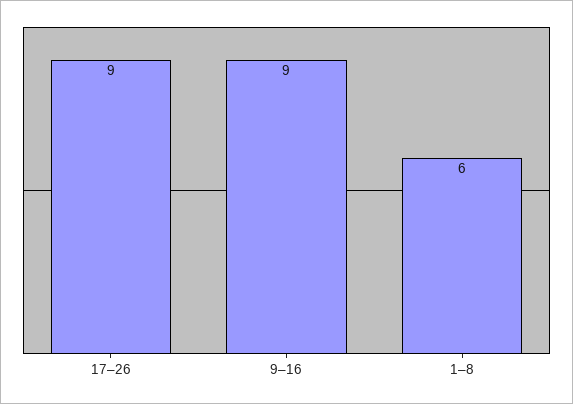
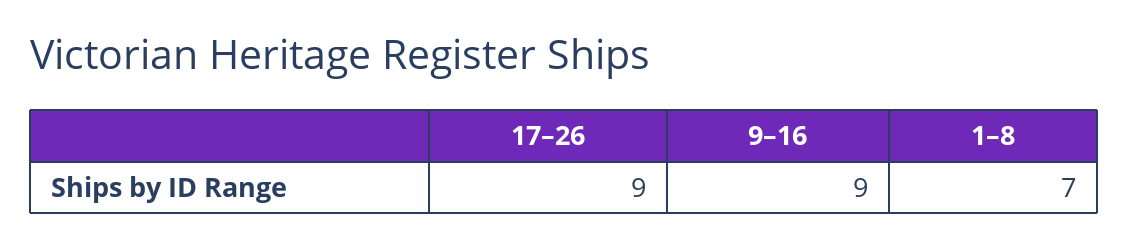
  {
    "17–26": 9,
    "9–16": 9,
-   "1–8": 6
+   "1–8": 7
  }

